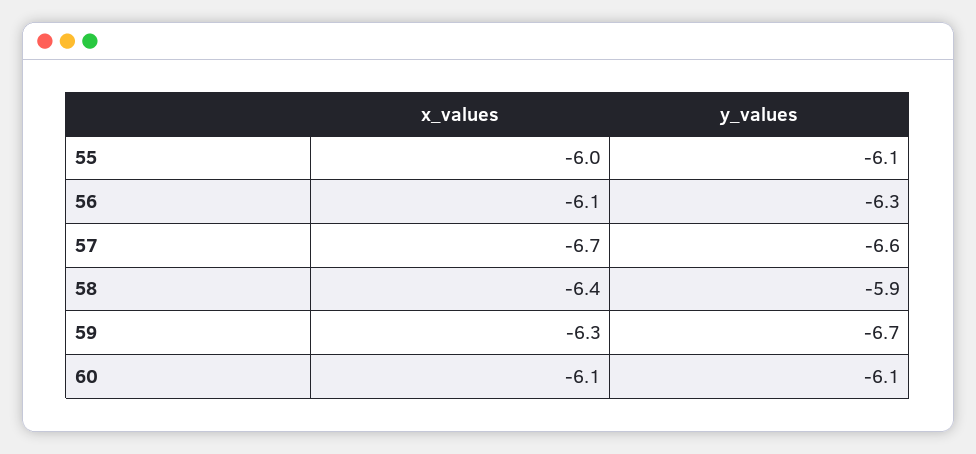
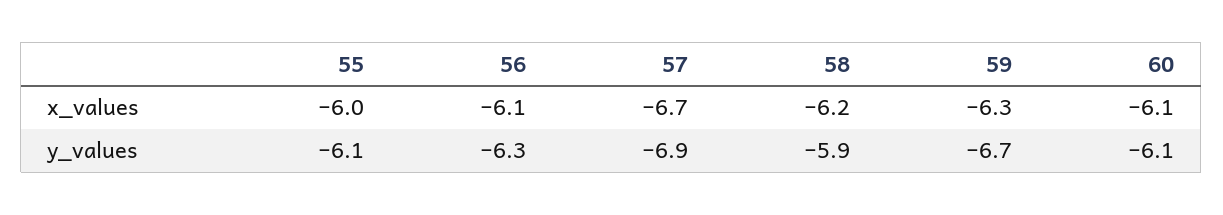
  {
    "x_values": {
      "55": -6,
      "56": -6.1,
      "57": -6.7,
-     "58": -6.4,
+     "58": -6.2,
      "59": -6.3,
      "60": -6.1
    },
    "y_values": {
      "55": -6.1,
      "56": -6.3,
-     "57": -6.6,
+     "57": -6.9,
      "58": -5.9,
      "59": -6.7,
      "60": -6.1
    }
  }

